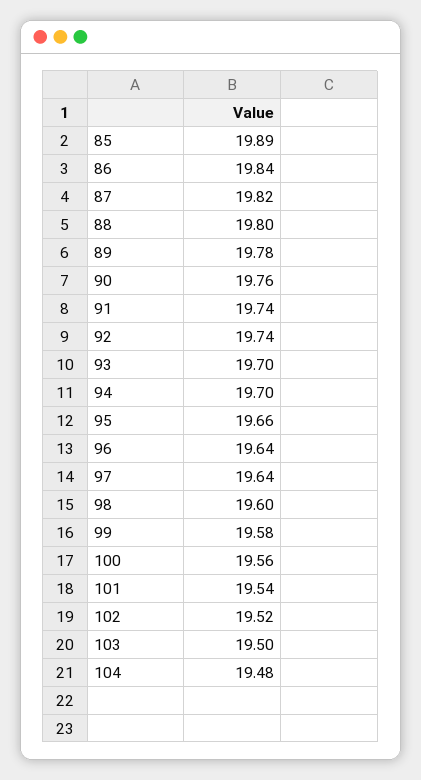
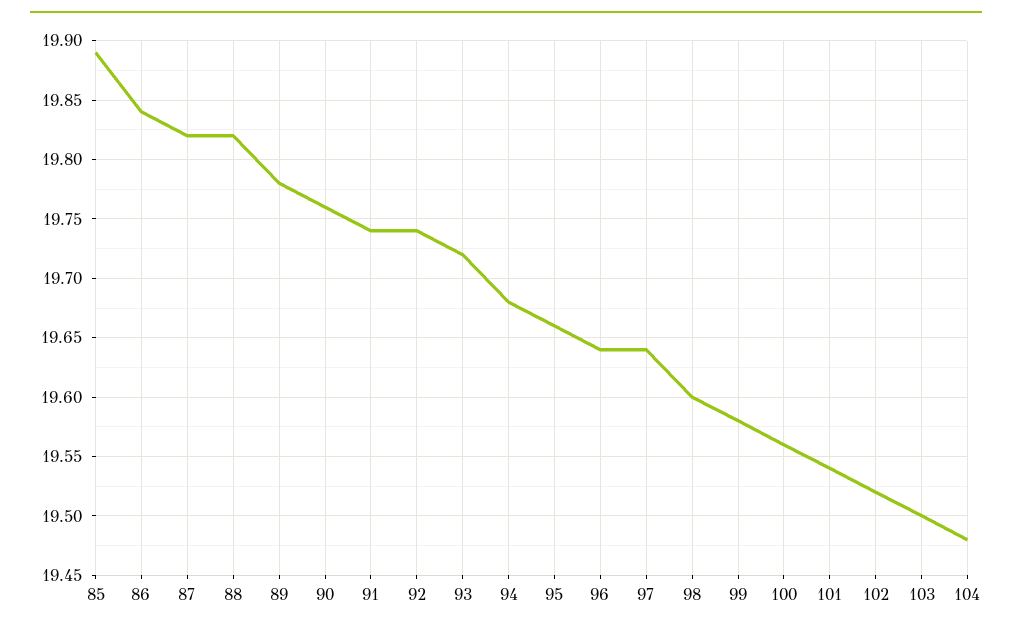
  {
    "85": 19.89,
    "86": 19.84,
    "87": 19.82,
-   "88": 19.8,
+   "88": 19.82,
    "89": 19.78,
    "90": 19.76,
    "91": 19.74,
    "92": 19.74,
-   "93": 19.7,
+   "93": 19.72,
-   "94": 19.7,
+   "94": 19.68,
    "95": 19.66,
    "96": 19.64,
    "97": 19.64,
    "98": 19.6,
    "99": 19.58,
    "100": 19.56,
    "101": 19.54,
    "102": 19.52,
    "103": 19.5,
    "104": 19.48
  }

